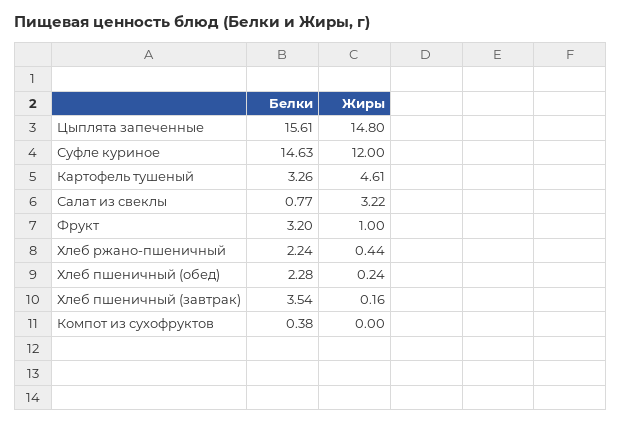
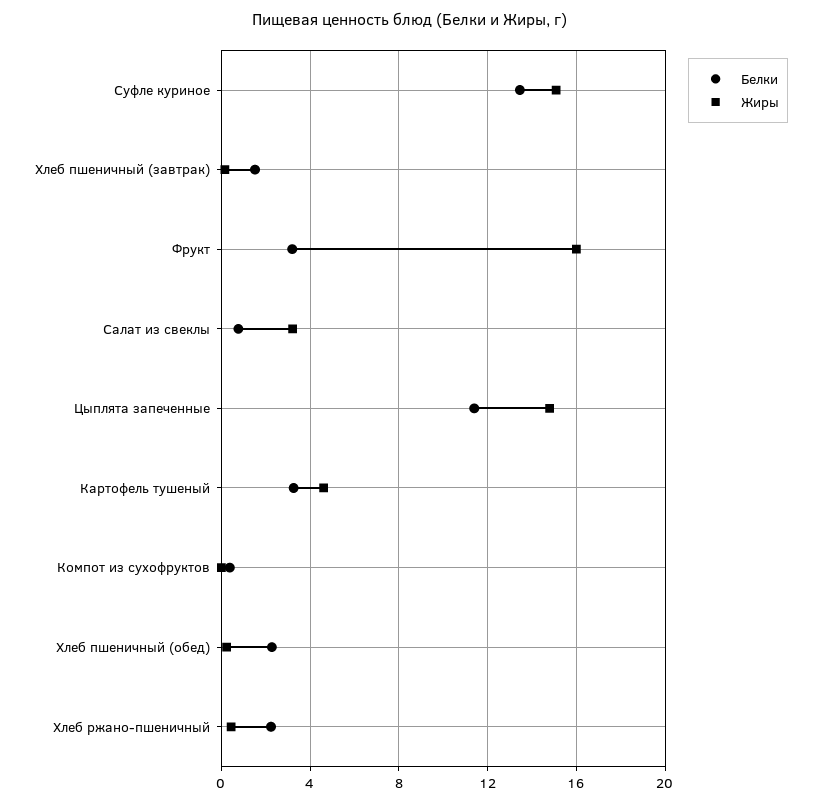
  {
    "Белки": {
-     "Цыплята запеченные": 15.61,
+     "Цыплята запеченные": 11.5,
-     "Суфле куриное": 14.63,
+     "Суфле куриное": 13.5,
      "Картофель тушеный": 3.26,
      "Салат из свеклы": 0.77,
      "Фрукт": 3.2,
      "Хлеб ржано-пшеничный": 2.24,
      "Хлеб пшеничный (обед)": 2.28,
-     "Хлеб пшеничный (завтрак)": 3.54,
+     "Хлеб пшеничный (завтрак)": 1.5,
      "Компот из сухофруктов": 0.38
    },
    "Жиры": {
      "Цыплята запеченные": 14.8,
-     "Суфле куриное": 12,
+     "Суфле куриное": 15,
      "Картофель тушеный": 4.61,
      "Салат из свеклы": 3.22,
-     "Фрукт": 1,
+     "Фрукт": 16,
      "Хлеб ржано-пшеничный": 0.44,
      "Хлеб пшеничный (обед)": 0.24,
      "Хлеб пшеничный (завтрак)": 0.16,
      "Компот из сухофруктов": 0
    }
  }

